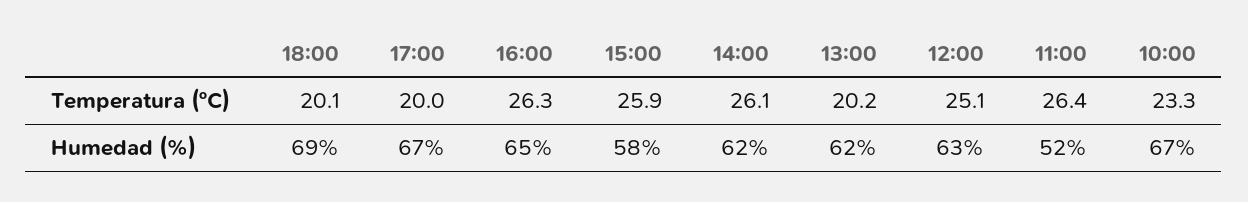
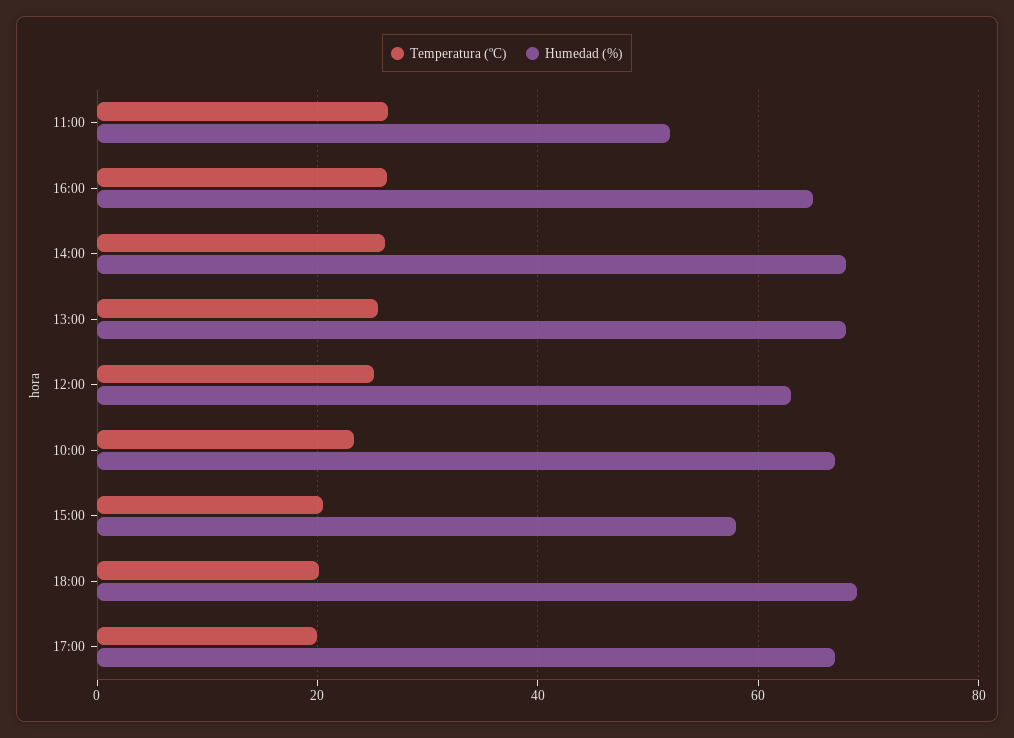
  {
    "Temperatura (ºC)": {
      "18:00": 20.1,
      "17:00": 20,
      "16:00": 26.3,
-     "15:00": 25.9,
+     "15:00": 20,
      "14:00": 26.1,
-     "13:00": 20.2,
+     "13:00": 26,
      "12:00": 25.1,
      "11:00": 26.4,
      "10:00": 23.3
    },
    "Humedad (%)": {
      "18:00": 69,
      "17:00": 67,
      "16:00": 65,
      "15:00": 58,
-     "14:00": 62,
+     "14:00": 68,
-     "13:00": 62,
+     "13:00": 68,
      "12:00": 63,
      "11:00": 52,
      "10:00": 67
    }
  }

